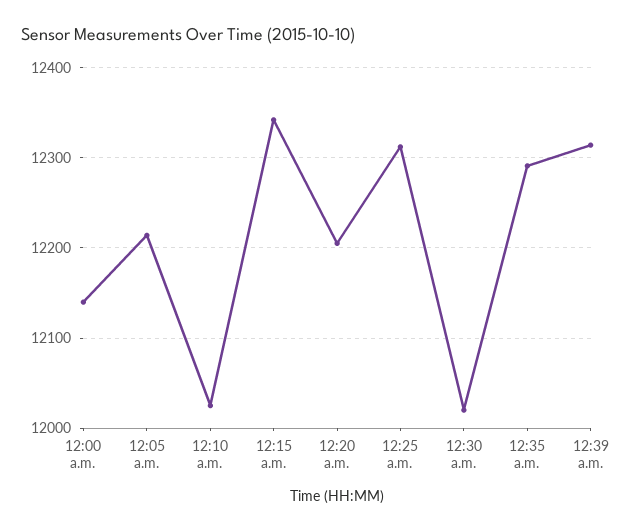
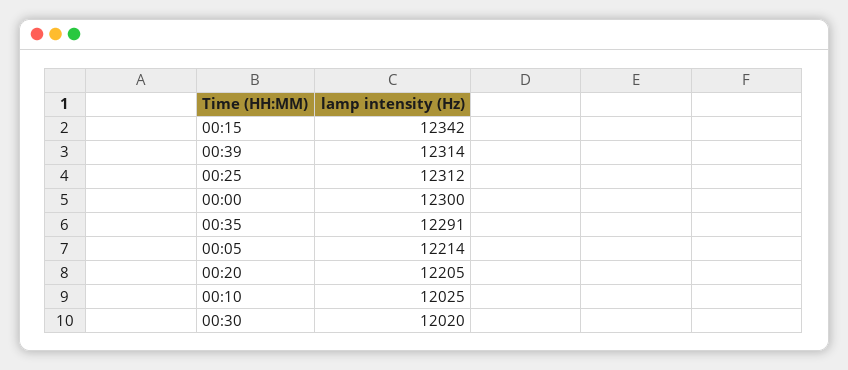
  {
-   "12:00 a.m.": 12140,
+   "12:00 a.m.": 12300,
    "12:05 a.m.": 12214,
    "12:10 a.m.": 12025,
    "12:15 a.m.": 12342,
    "12:20 a.m.": 12205,
    "12:25 a.m.": 12312,
    "12:30 a.m.": 12020,
    "12:35 a.m.": 12291,
    "12:39 a.m.": 12314
  }

